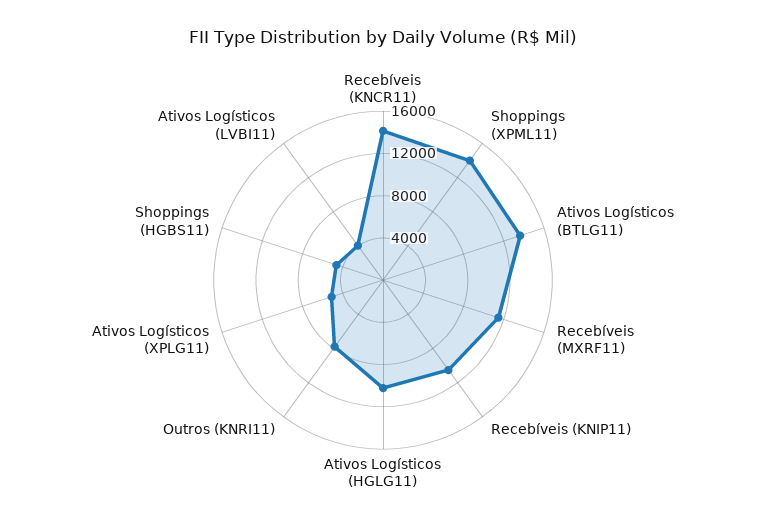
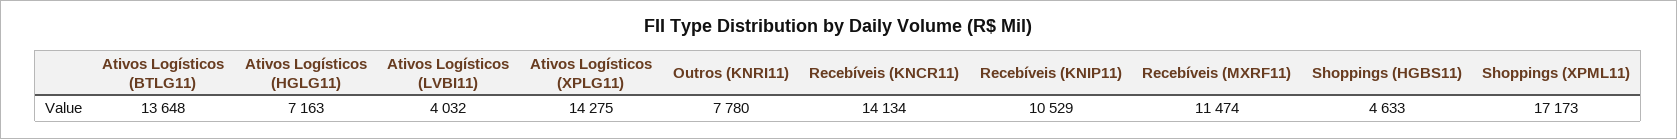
  {
    "Recebíveis (KNCR11)": 14134,
-   "Shoppings (XPML11)": 14000,
+   "Shoppings (XPML11)": 17173,
    "Ativos Logísticos (BTLG11)": 13648,
    "Recebíveis (MXRF11)": 11474,
    "Recebíveis (KNIP11)": 10529,
-   "Ativos Logísticos (HGLG11)": 10000,
+   "Ativos Logísticos (HGLG11)": 7163,
    "Outros (KNRI11)": 7780,
-   "Ativos Logísticos (XPLG11)": 5000,
+   "Ativos Logísticos (XPLG11)": 14275,
    "Shoppings (HGBS11)": 4633,
    "Ativos Logísticos (LVBI11)": 4032
  }

